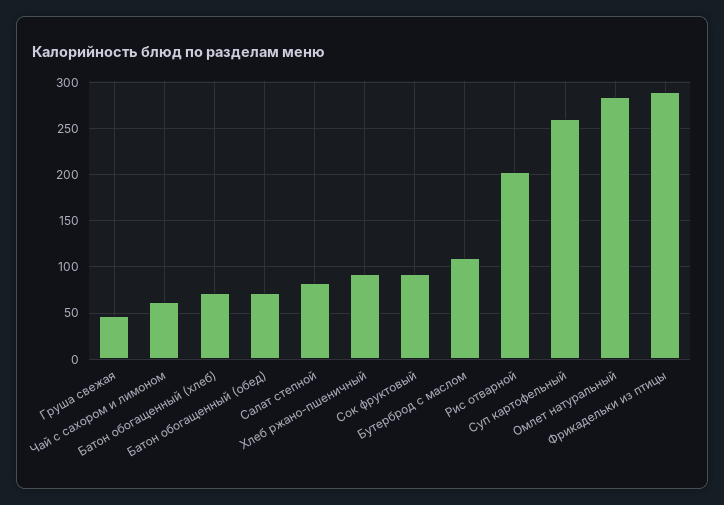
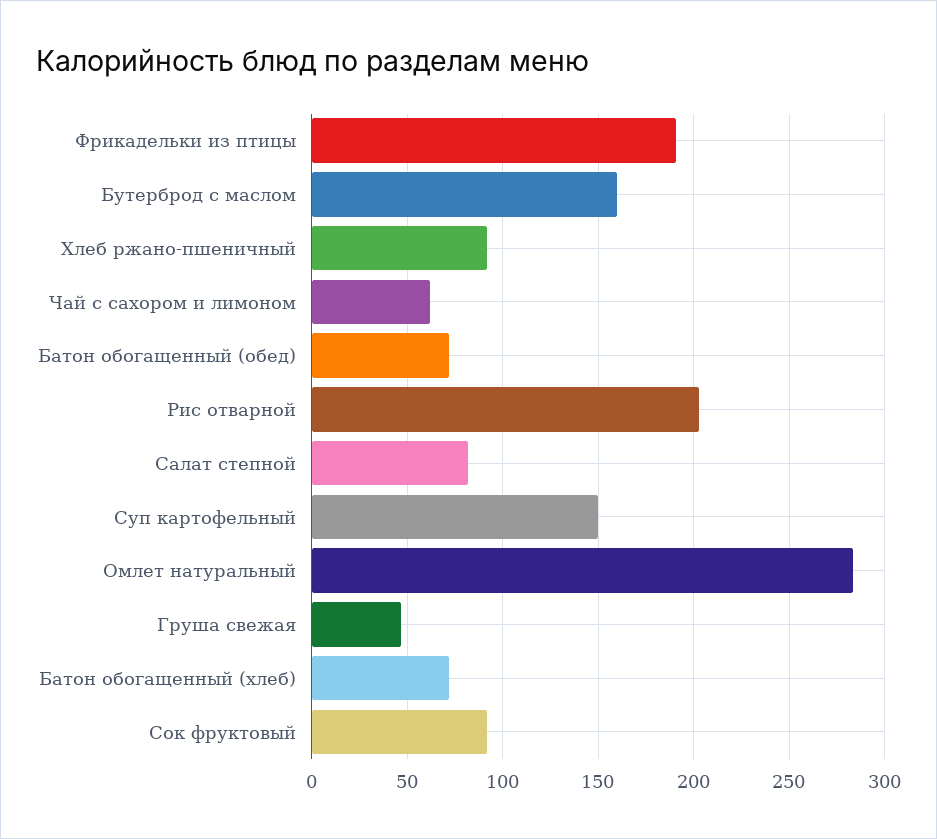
  {
    "Груша свежая": 45,
    "Чай с сахором и лимоном": 60,
    "Батон обогащенный (хлеб)": 70,
    "Батон обогащенный (обед)": 70,
    "Салат степной": 80,
    "Хлеб ржано-пшеничный": 90,
    "Сок фруктовый": 90,
-   "Бутерброд с маслом": 110,
+   "Бутерброд с маслом": 160,
    "Рис отварной": 205,
-   "Суп картофельный": 260,
+   "Суп картофельный": 150,
    "Омлет натуральный": 285,
-   "Фрикадельки из птицы": 290
+   "Фрикадельки из птицы": 190
  }

